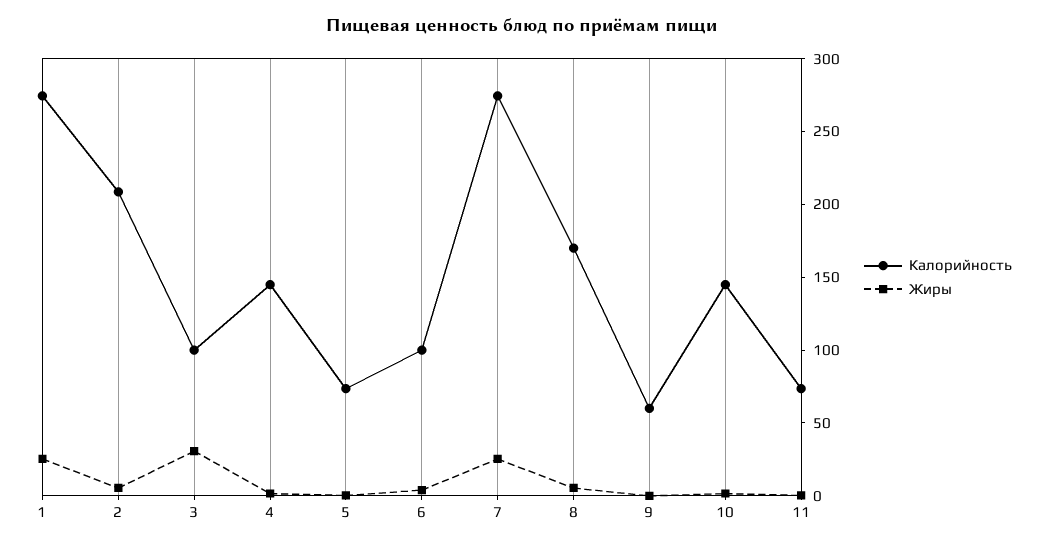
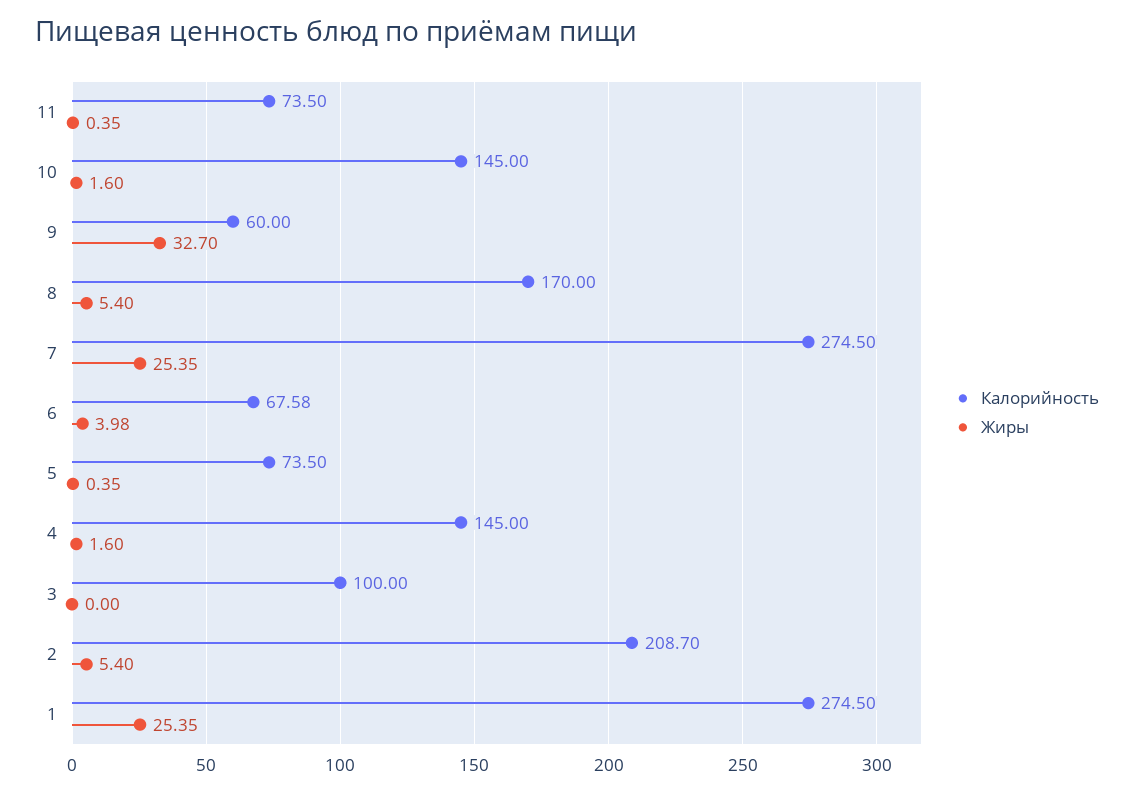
  {
    "Калорийность": {
      "1": 274.5,
      "2": 208.7,
      "3": 100,
      "4": 145,
      "5": 73.5,
-     "6": 100,
+     "6": 67.58,
      "7": 274.5,
      "8": 170,
      "9": 60,
      "10": 145,
      "11": 73.5
    },
    "Жиры": {
      "1": 25.35,
      "2": 5.4,
-     "3": 30,
+     "3": 0,
      "4": 1.6,
      "5": 0.35,
      "6": 3.98,
      "7": 25.35,
      "8": 5.4,
-     "9": 0,
+     "9": 32.7,
      "10": 1.6,
      "11": 0.35
    }
  }

